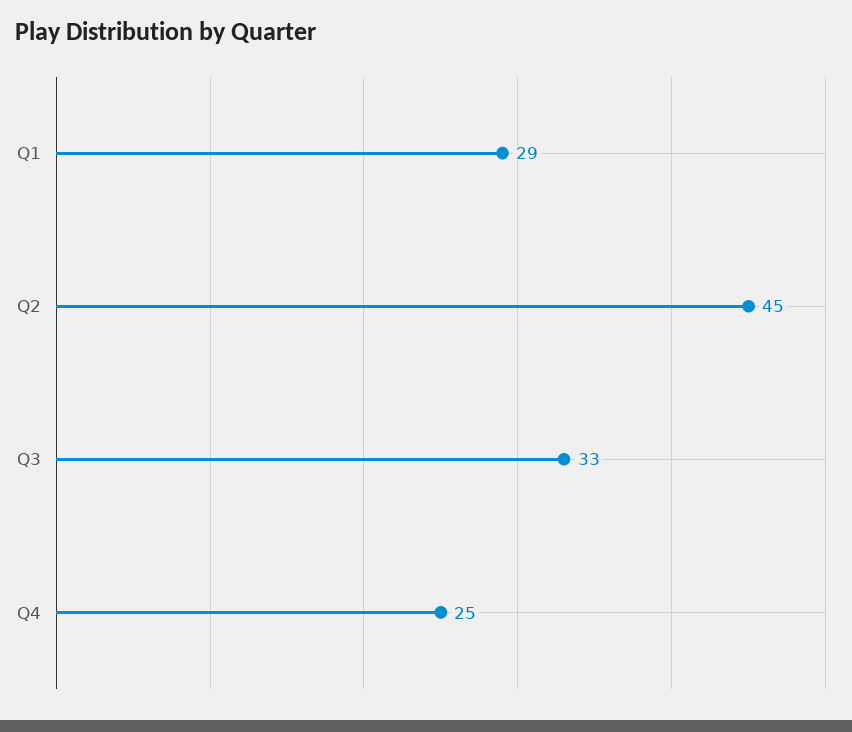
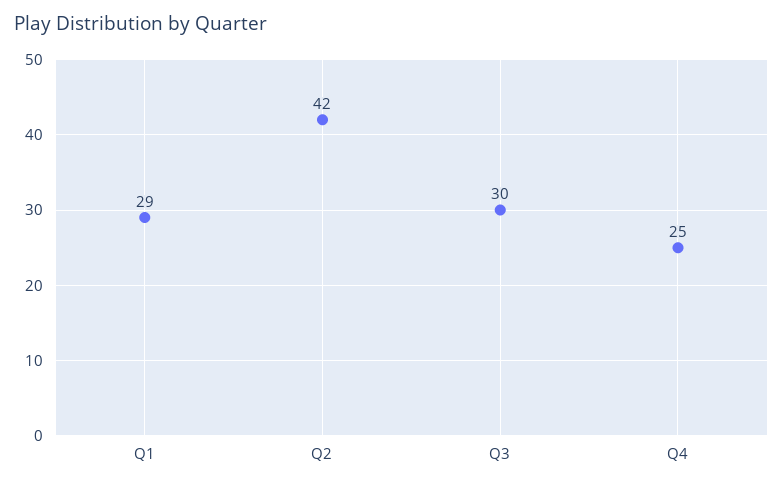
  {
    "Q1": 29,
-   "Q2": 45,
+   "Q2": 42,
-   "Q3": 33,
+   "Q3": 30,
    "Q4": 25
  }

